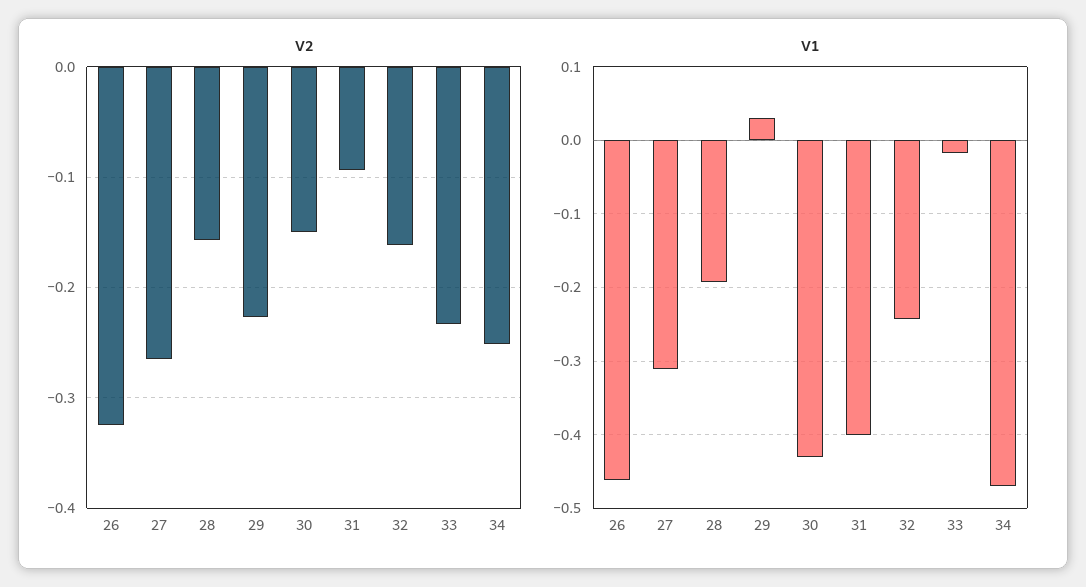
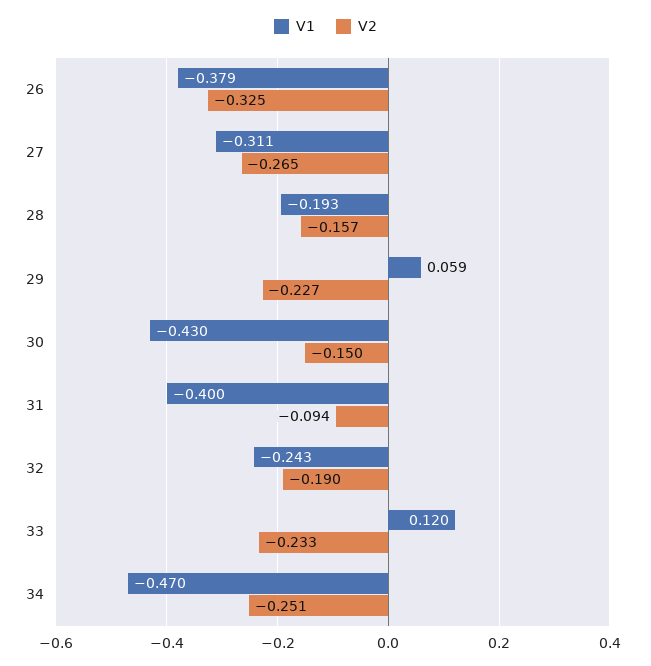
  {
    "V2": {
      "26": -0.325,
      "27": -0.265,
      "28": -0.157,
      "29": -0.227,
      "30": -0.15,
      "31": -0.094,
-     "32": -0.16,
+     "32": -0.19,
      "33": -0.233,
      "34": -0.251
    },
    "V1": {
-     "26": -0.46,
+     "26": -0.379,
      "27": -0.311,
      "28": -0.193,
-     "29": 0.03,
+     "29": 0.059,
      "30": -0.43,
      "31": -0.4,
      "32": -0.243,
-     "33": -0.02,
+     "33": 0.12,
      "34": -0.47
    }
  }

